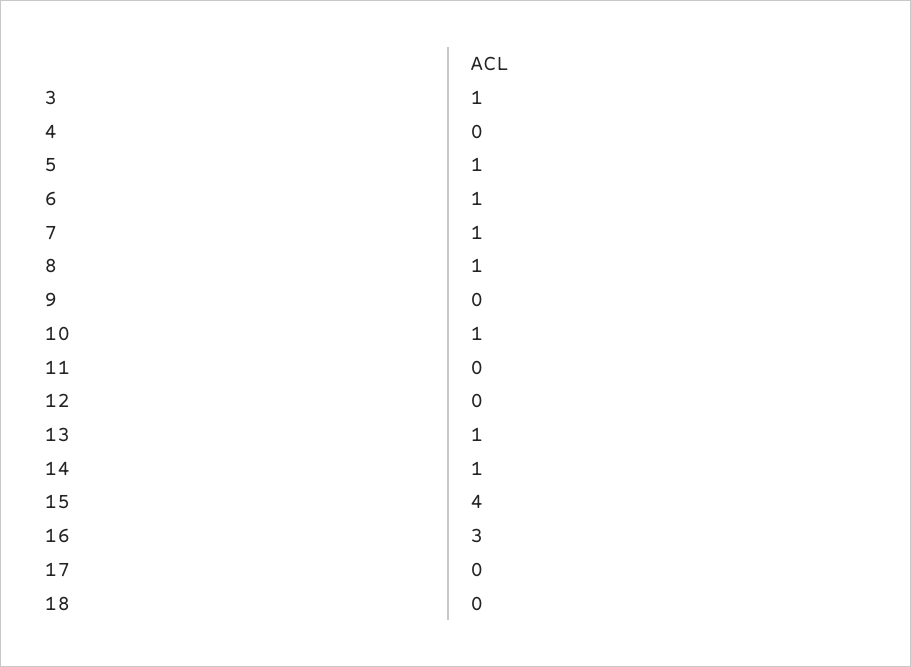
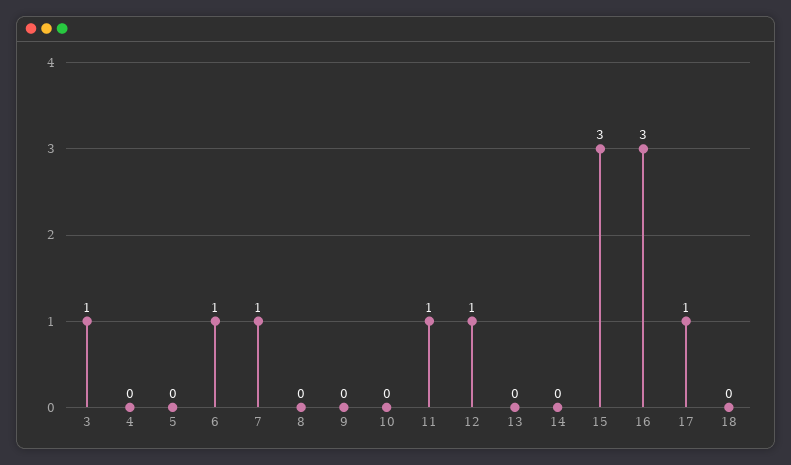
  {
    "3": 1,
    "4": 0,
-   "5": 1,
+   "5": 0,
    "6": 1,
    "7": 1,
-   "8": 1,
+   "8": 0,
    "9": 0,
-   "10": 1,
+   "10": 0,
-   "11": 0,
+   "11": 1,
-   "12": 0,
+   "12": 1,
-   "13": 1,
+   "13": 0,
-   "14": 1,
+   "14": 0,
-   "15": 4,
+   "15": 3,
    "16": 3,
-   "17": 0,
+   "17": 1,
    "18": 0
  }

